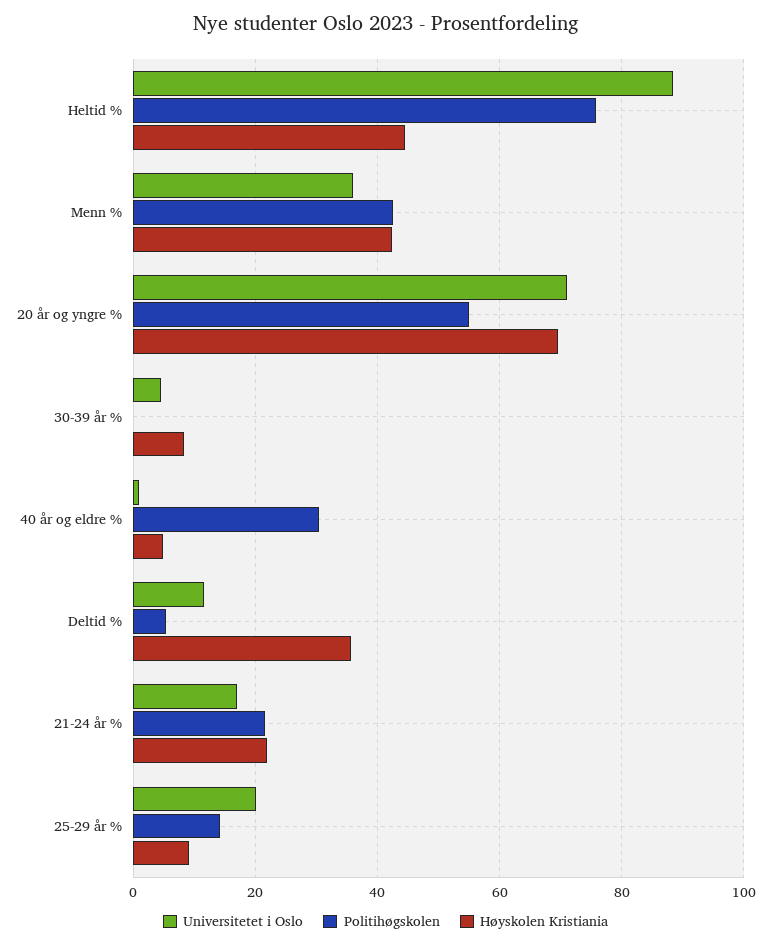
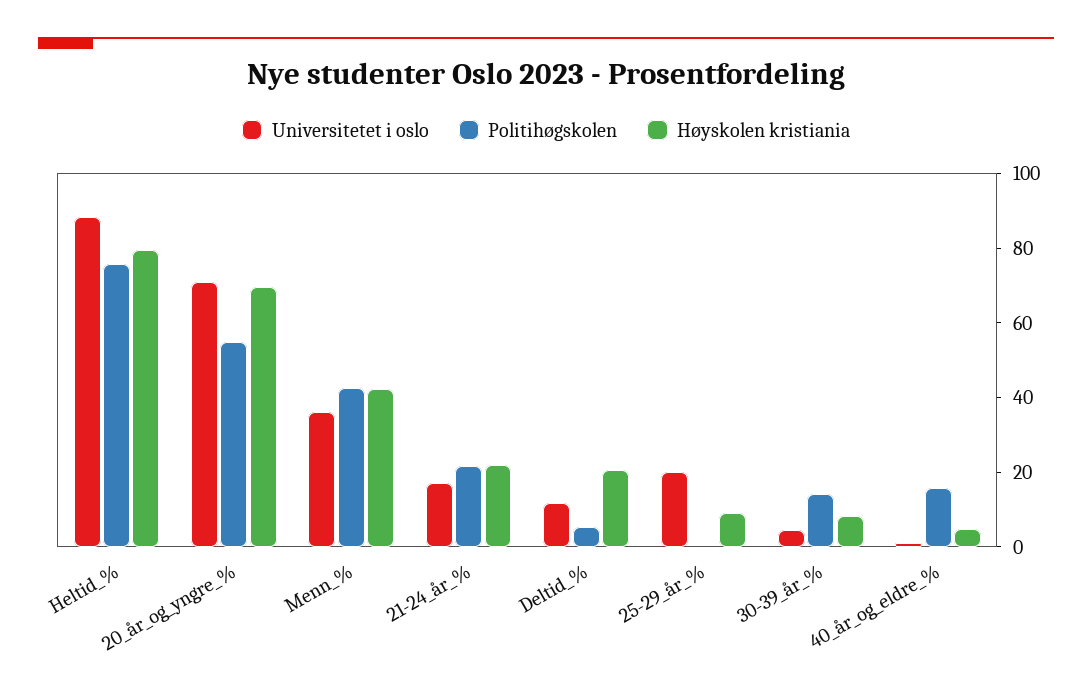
  {
    "Universitetet i Oslo": {
      "Heltid %": 88,
      "Menn %": 36,
      "20 år og yngre %": 72,
      "30-39 år %": 4,
      "40 år og eldre %": 2,
      "Deltid %": 12,
      "21-24 år %": 18,
      "25-29 år %": 20
    },
    "Politihøgskolen": {
      "Heltid %": 76,
      "Menn %": 42,
      "20 år og yngre %": 56,
-     "30-39 år %": 0,
+     "30-39 år %": 15,
-     "40 år og eldre %": 30,
+     "40 år og eldre %": 15,
      "Deltid %": 6,
      "21-24 år %": 22,
-     "25-29 år %": 14
+     "25-29 år %": 0
    },
    "Høyskolen Kristiania": {
-     "Heltid %": 44,
+     "Heltid %": 80,
      "Menn %": 42,
      "20 år og yngre %": 70,
      "30-39 år %": 8,
      "40 år og eldre %": 4,
-     "Deltid %": 36,
+     "Deltid %": 20,
      "21-24 år %": 22,
      "25-29 år %": 10
    }
  }

